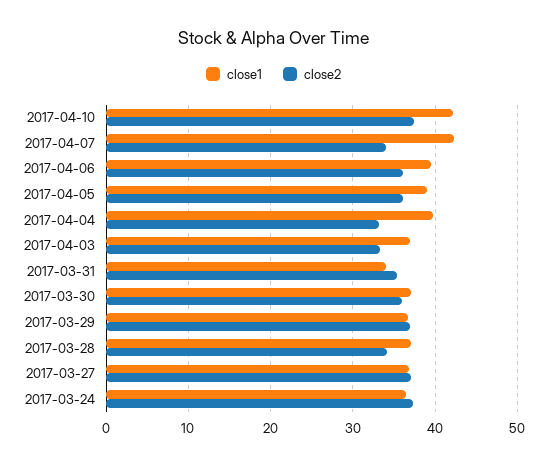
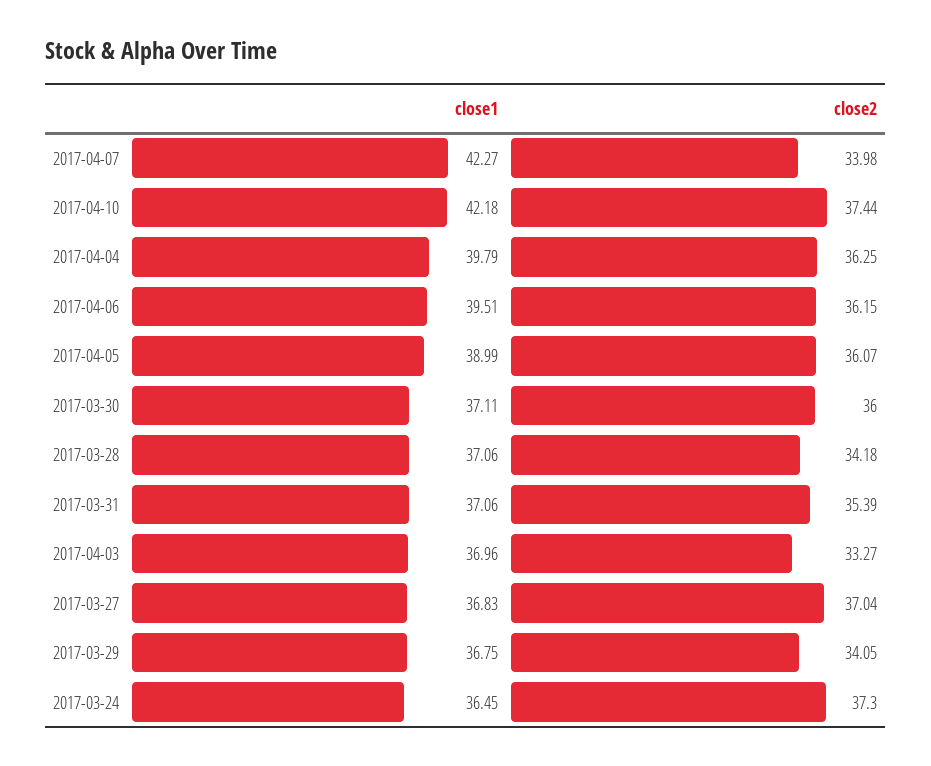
  {
    "close1": {
      "2017-04-10": 42.18,
      "2017-04-07": 42.27,
      "2017-04-06": 39.51,
      "2017-04-05": 38.99,
      "2017-04-04": 39.79,
      "2017-04-03": 36.96,
-     "2017-03-31": 34,
+     "2017-03-31": 37.06,
      "2017-03-30": 37.11,
      "2017-03-29": 36.75,
      "2017-03-28": 37.06,
      "2017-03-27": 36.83,
      "2017-03-24": 36.45
    },
    "close2": {
      "2017-04-10": 37.44,
      "2017-04-07": 33.98,
      "2017-04-06": 36.15,
      "2017-04-05": 36.07,
-     "2017-04-04": 33,
+     "2017-04-04": 36.25,
      "2017-04-03": 33.27,
      "2017-03-31": 35.39,
      "2017-03-30": 36,
-     "2017-03-29": 37,
+     "2017-03-29": 34.05,
      "2017-03-28": 34.18,
      "2017-03-27": 37.04,
      "2017-03-24": 37.3
    }
  }

